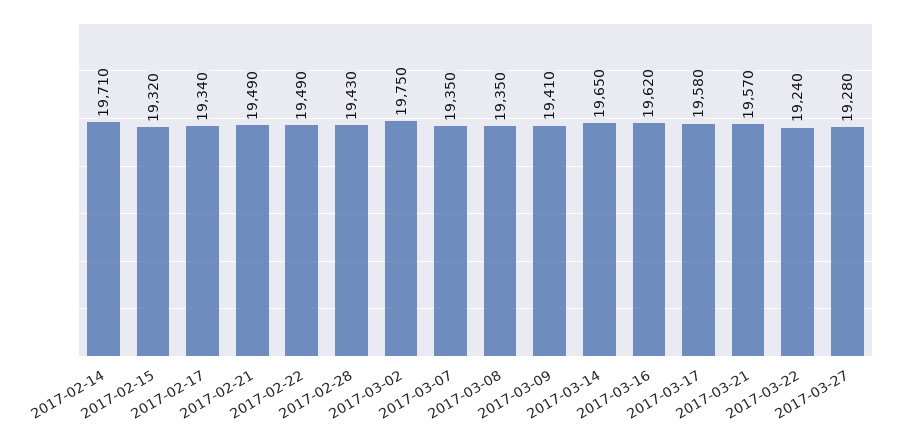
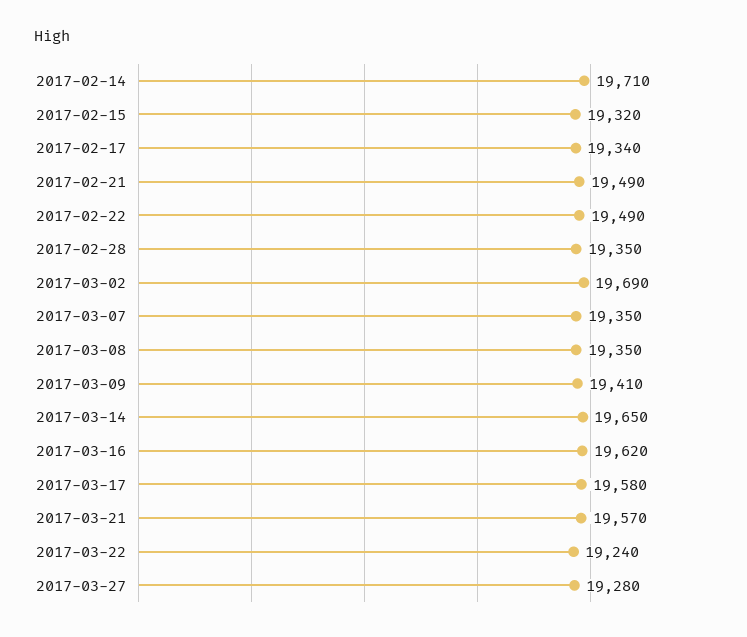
  {
    "2017-02-14": 19710,
    "2017-02-15": 19320,
    "2017-02-17": 19340,
    "2017-02-21": 19490,
    "2017-02-22": 19490,
-   "2017-02-28": 19430,
+   "2017-02-28": 19350,
-   "2017-03-02": 19750,
+   "2017-03-02": 19690,
    "2017-03-07": 19350,
    "2017-03-08": 19350,
    "2017-03-09": 19410,
    "2017-03-14": 19650,
    "2017-03-16": 19620,
    "2017-03-17": 19580,
    "2017-03-21": 19570,
    "2017-03-22": 19240,
    "2017-03-27": 19280
  }

